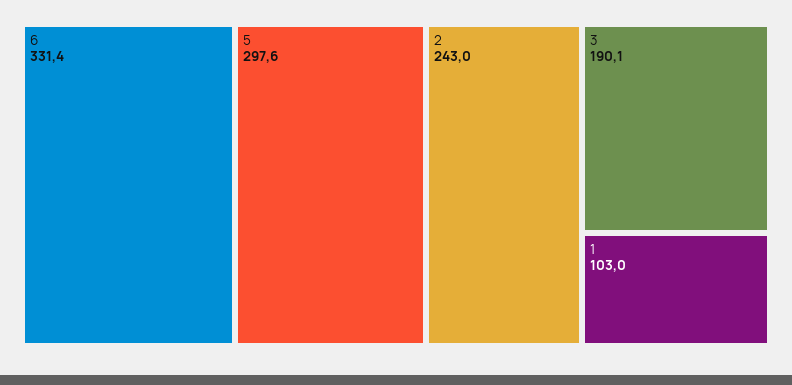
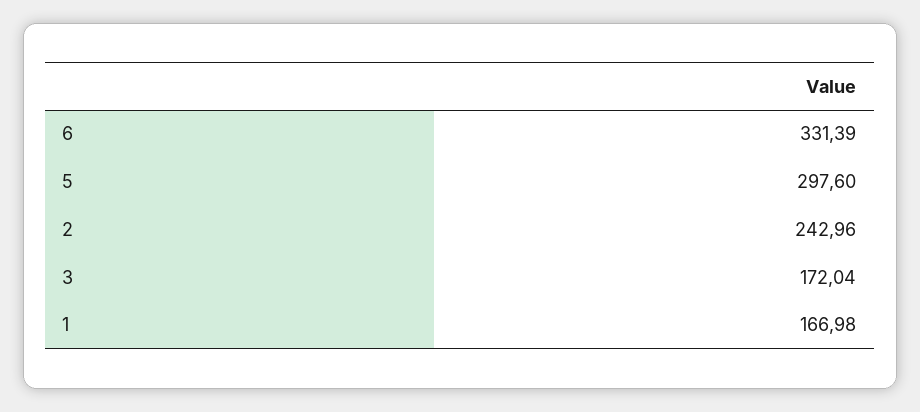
  {
    "6": 331.39,
    "5": 297.6,
    "2": 242.96,
-   "3": 190.1,
+   "3": 172.04,
-   "1": 103
+   "1": 166.98
  }

